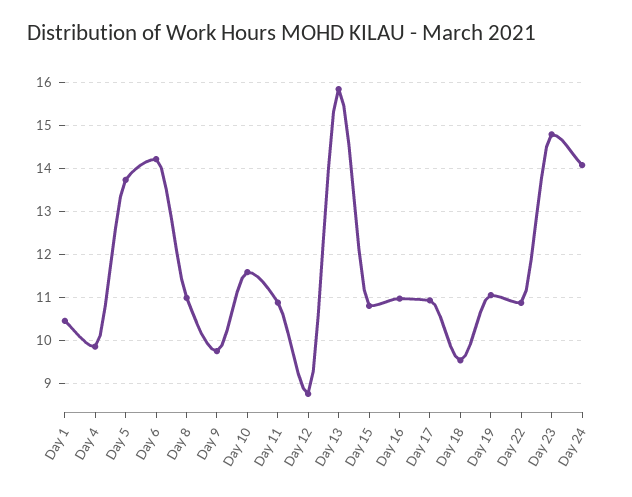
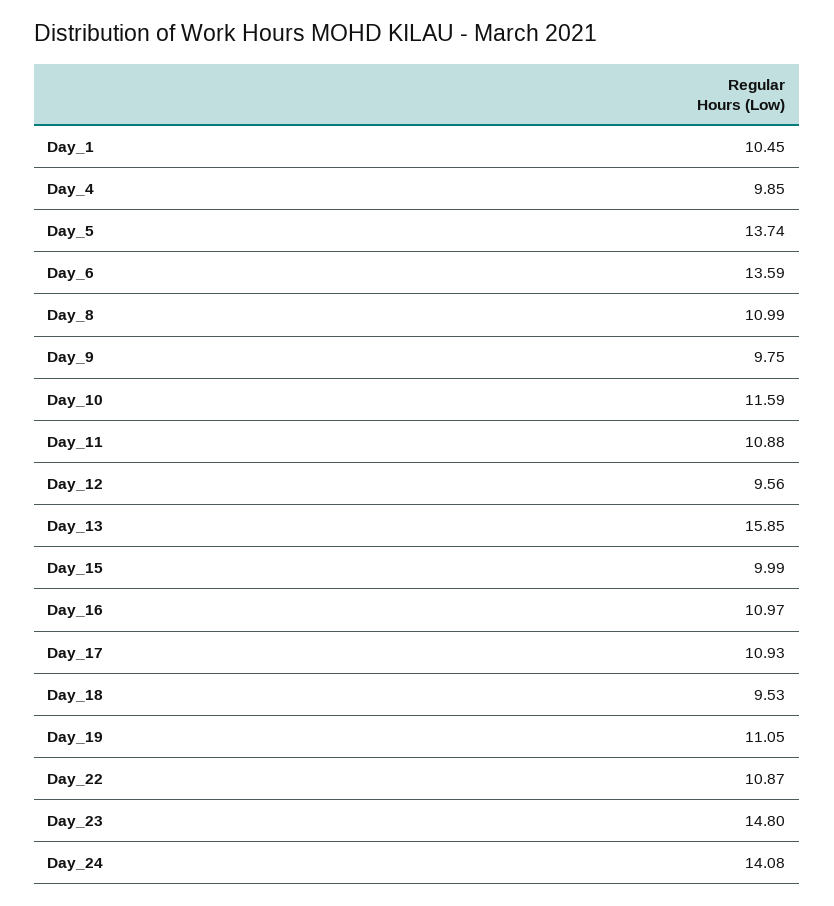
  {
    "Day 1": 10.45,
    "Day 4": 9.85,
    "Day 5": 13.74,
-   "Day 6": 14.2,
+   "Day 6": 13.59,
    "Day 8": 10.99,
    "Day 9": 9.75,
    "Day 10": 11.59,
    "Day 11": 10.88,
-   "Day 12": 8.8,
+   "Day 12": 9.56,
    "Day 13": 15.85,
-   "Day 15": 10.8,
+   "Day 15": 9.99,
    "Day 16": 10.97,
    "Day 17": 10.93,
    "Day 18": 9.53,
    "Day 19": 11.05,
    "Day 22": 10.87,
    "Day 23": 14.8,
    "Day 24": 14.08
  }

